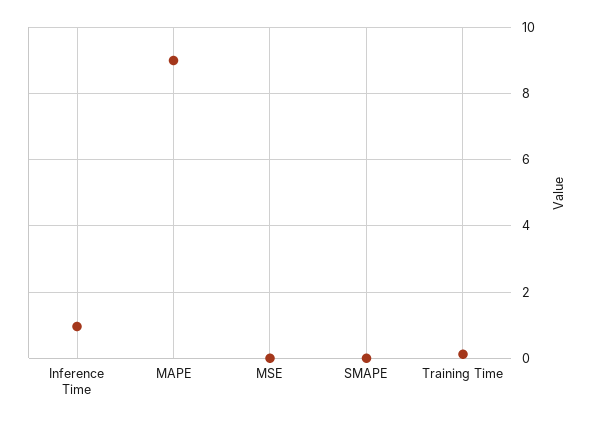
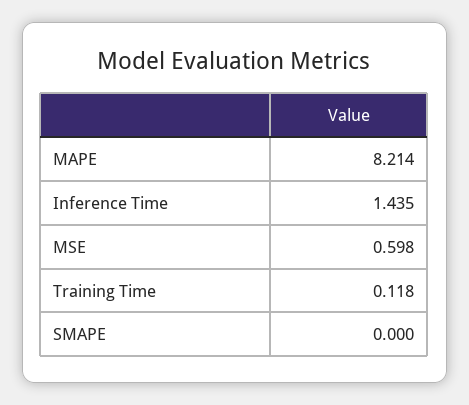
  {
-   "Inference Time": 1,
+   "Inference Time": 1.435,
-   "MAPE": 9,
+   "MAPE": 8.214,
-   "MSE": 0,
+   "MSE": 0.598,
    "SMAPE": 0,
    "Training Time": 0.118
  }

